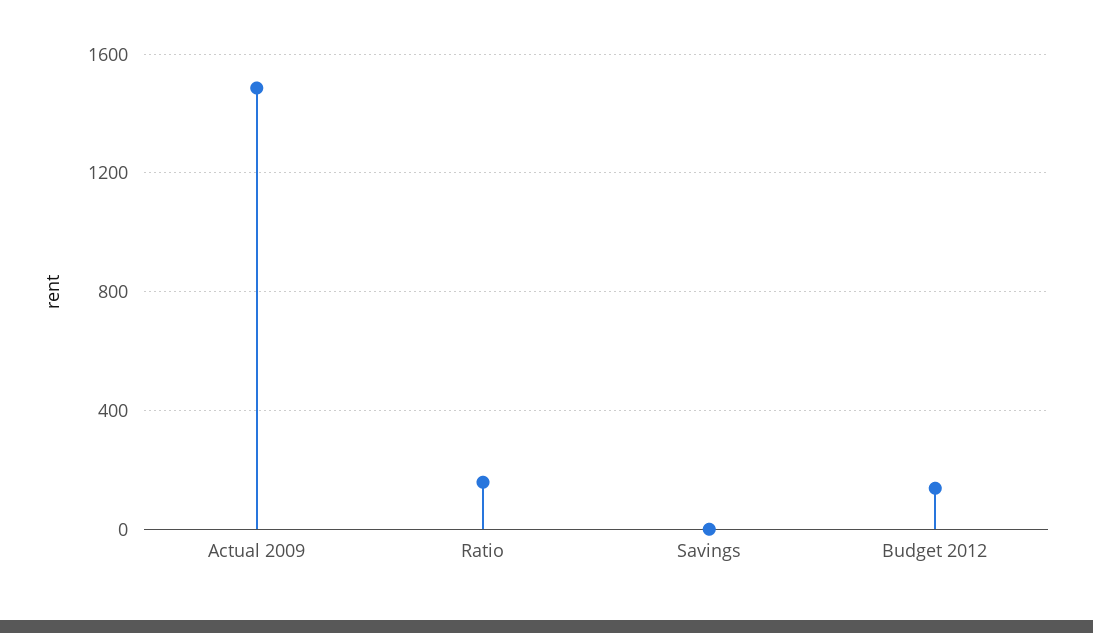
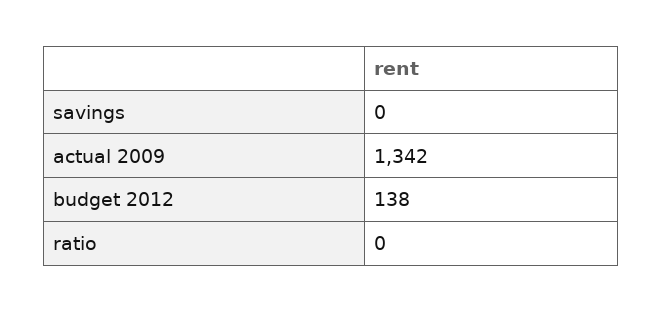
  {
-   "Actual 2009": 1500,
+   "Actual 2009": 1342,
-   "Ratio": 150,
+   "Ratio": 0,
    "Savings": 0,
    "Budget 2012": 138
  }

